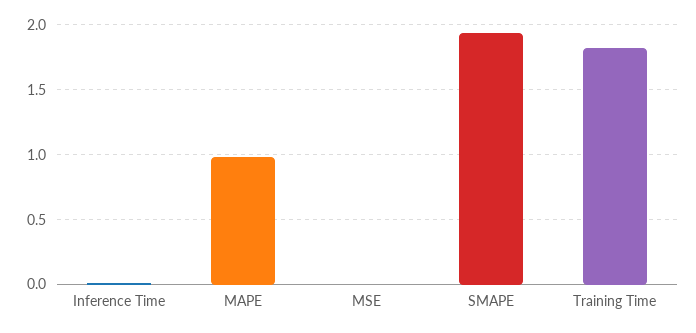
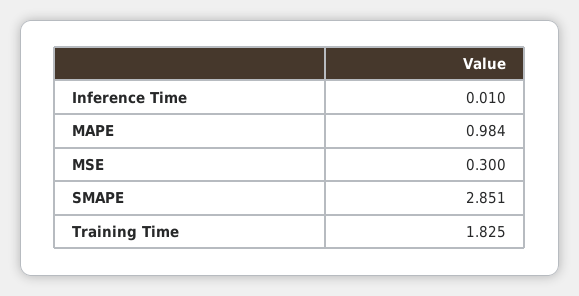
  {
    "Inference Time": 0.01,
    "MAPE": 0.984,
-   "MSE": 0,
+   "MSE": 0.3,
-   "SMAPE": 1.95,
+   "SMAPE": 2.851,
    "Training Time": 1.825
  }

